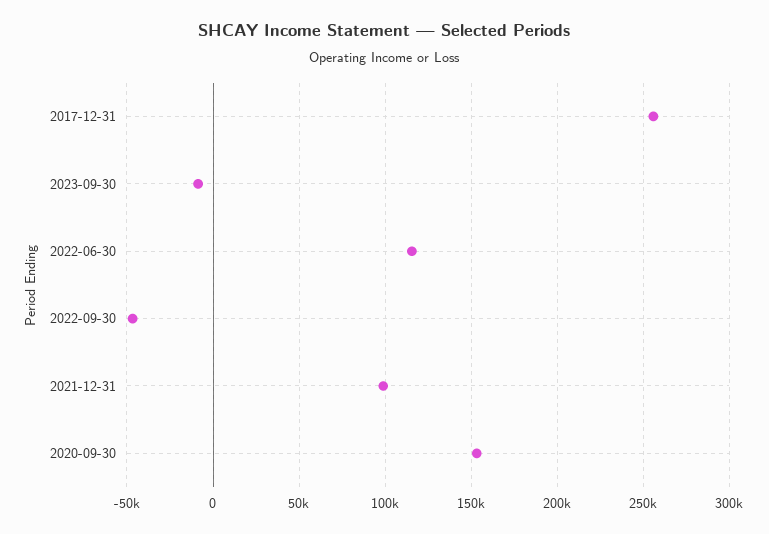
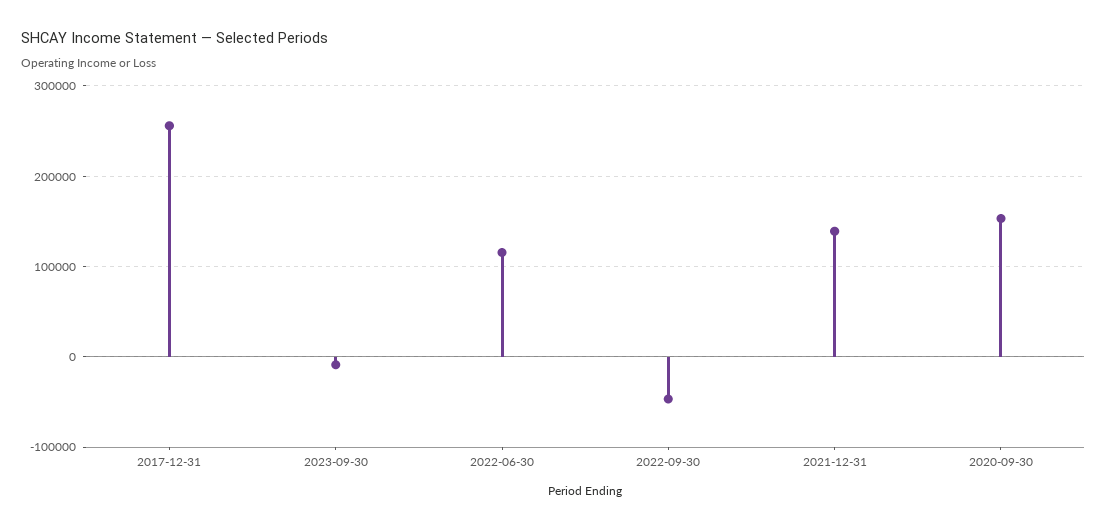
  {
    "2017-12-31": 255000,
    "2023-09-30": -10000,
    "2022-06-30": 115000,
    "2022-09-30": -45000,
-   "2021-12-31": 100000,
+   "2021-12-31": 140000,
    "2020-09-30": 155000
  }

